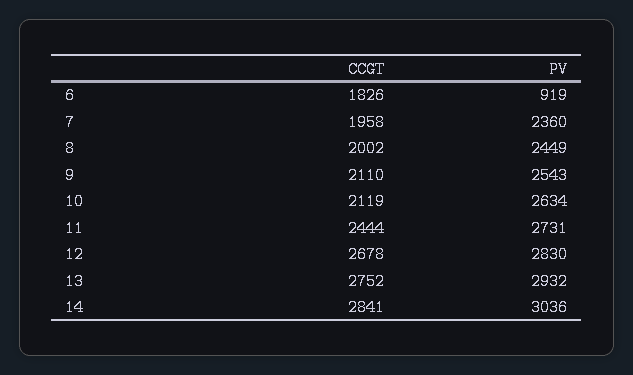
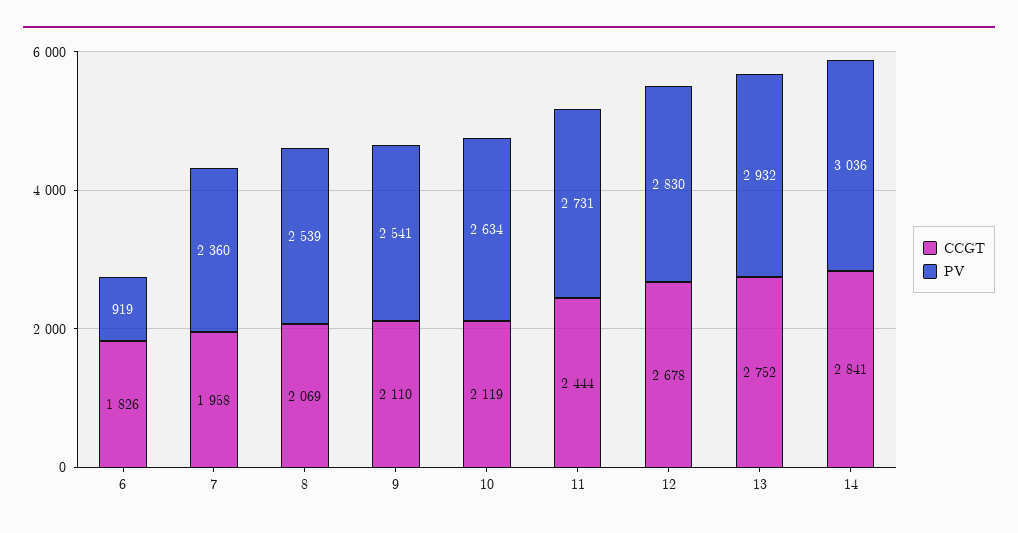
  {
    "CCGT": {
      "6": 1826,
      "7": 1958,
-     "8": 2002,
+     "8": 2069,
      "9": 2110,
      "10": 2119,
      "11": 2444,
      "12": 2678,
      "13": 2752,
      "14": 2841
    },
    "PV": {
      "6": 919,
      "7": 2360,
-     "8": 2449,
+     "8": 2539,
-     "9": 2543,
+     "9": 2541,
      "10": 2634,
      "11": 2731,
      "12": 2830,
      "13": 2932,
      "14": 3036
    }
  }

